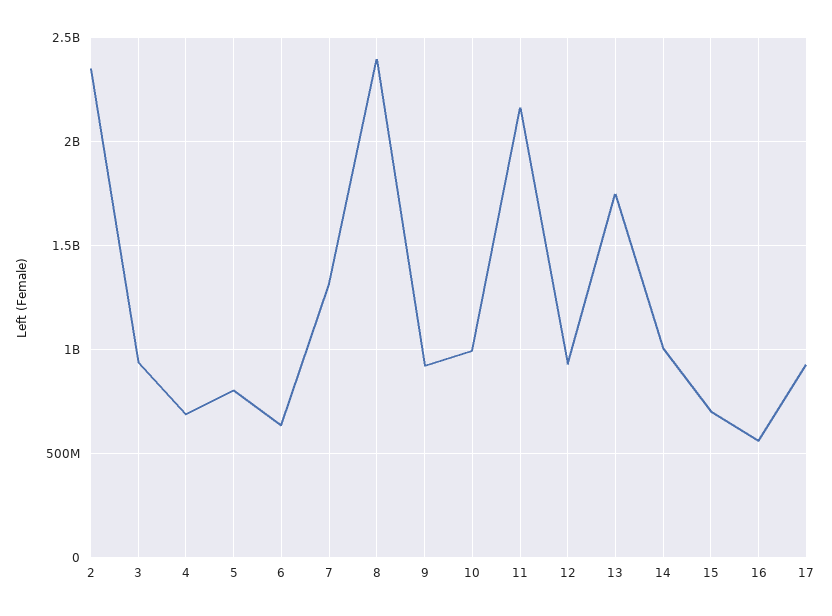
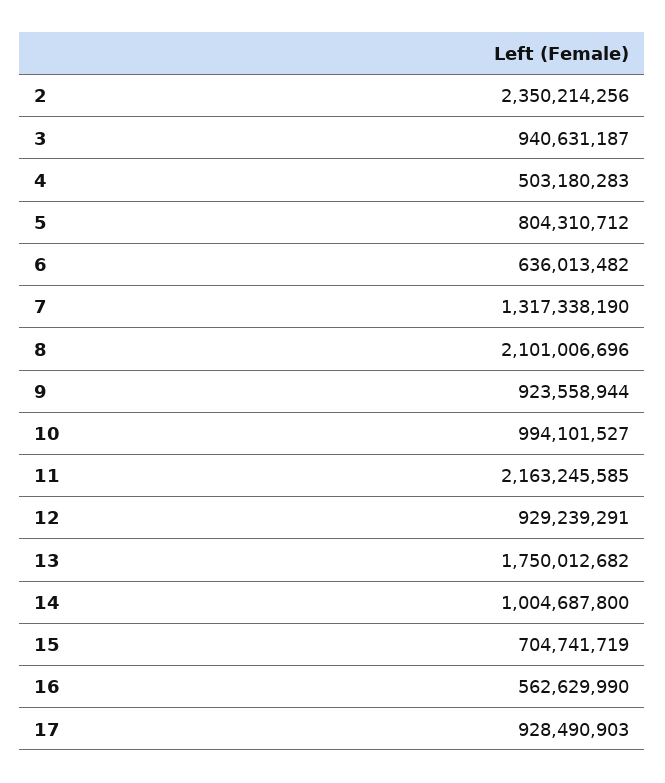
  {
    "2": 2350214256,
    "3": 940631187,
-   "4": 700000000,
+   "4": 503180283,
    "5": 804310712,
    "6": 636013482,
    "7": 1317338190,
-   "8": 2400000000,
+   "8": 2101006696,
    "9": 923558944,
    "10": 994101527,
    "11": 2163245585,
    "12": 929239291,
    "13": 1750012682,
    "14": 1004687800,
    "15": 704741719,
    "16": 562629990,
    "17": 928490903
  }

